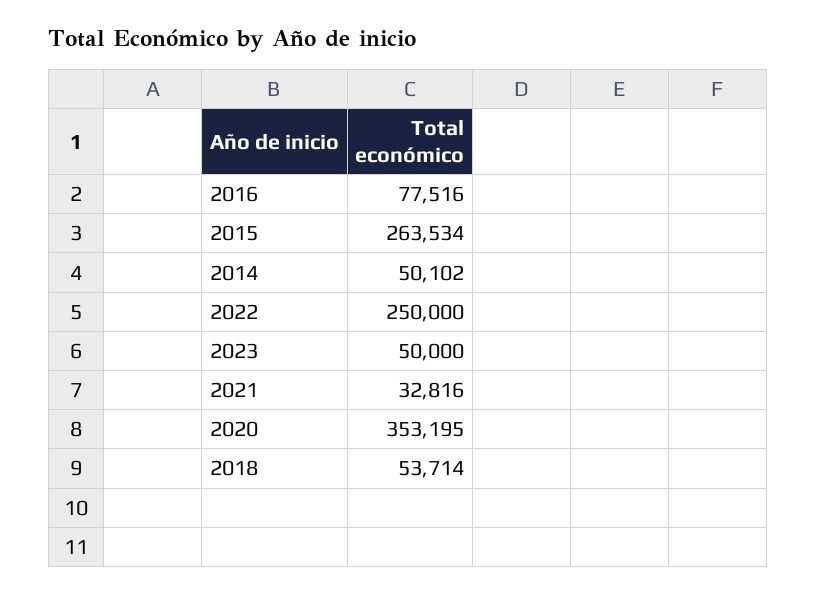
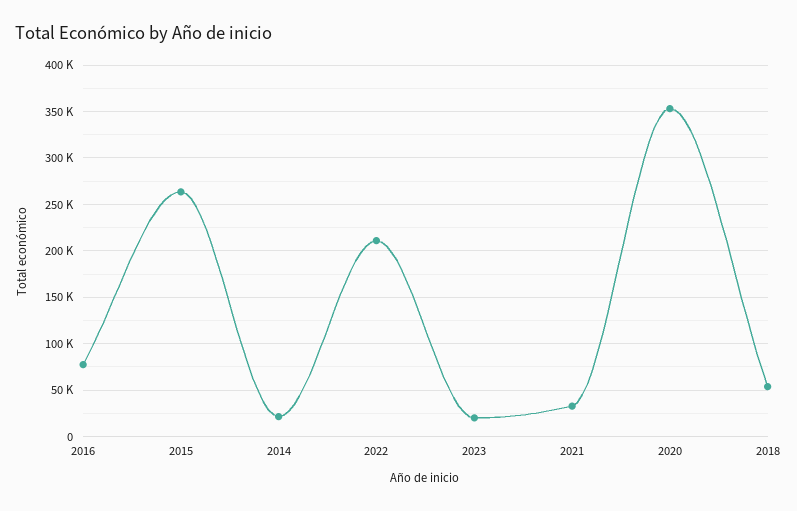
  {
    "2016": 77516,
    "2015": 263534,
-   "2014": 50102,
+   "2014": 20000,
-   "2022": 250000,
+   "2022": 210000,
-   "2023": 50000,
+   "2023": 20000,
    "2021": 32816,
    "2020": 353195,
    "2018": 53714
  }

